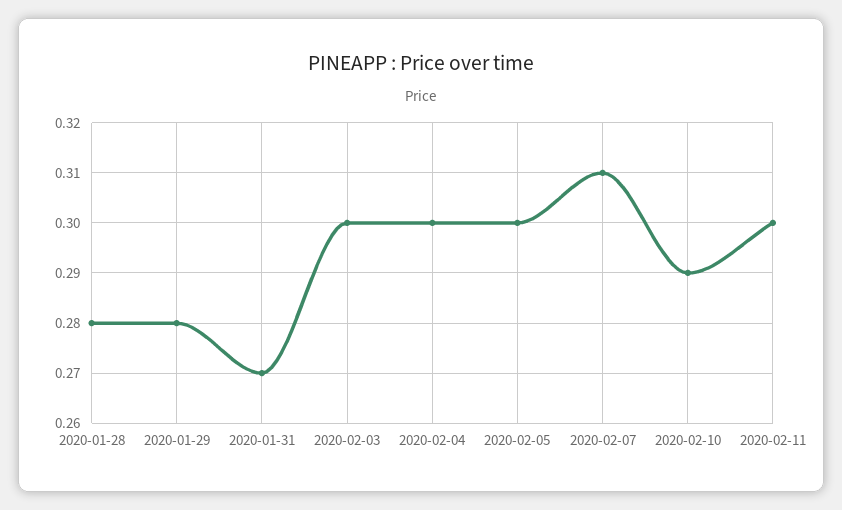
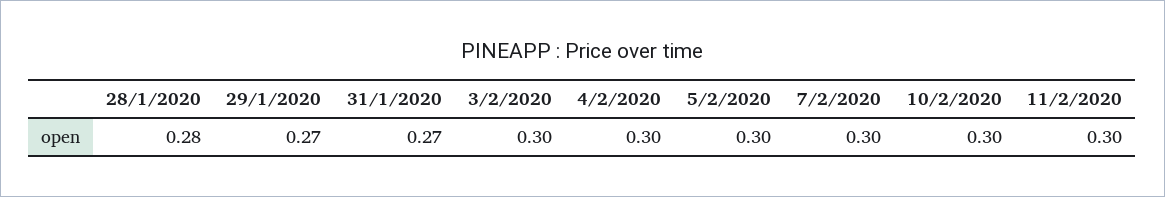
  {
    "2020-01-28": 0.28,
-   "2020-01-29": 0.28,
+   "2020-01-29": 0.27,
    "2020-01-31": 0.27,
    "2020-02-03": 0.3,
    "2020-02-04": 0.3,
    "2020-02-05": 0.3,
-   "2020-02-07": 0.31,
+   "2020-02-07": 0.3,
-   "2020-02-10": 0.29,
+   "2020-02-10": 0.3,
    "2020-02-11": 0.3
  }

